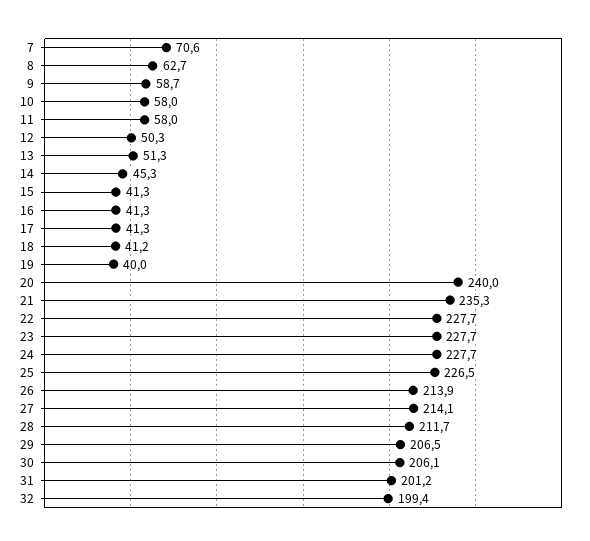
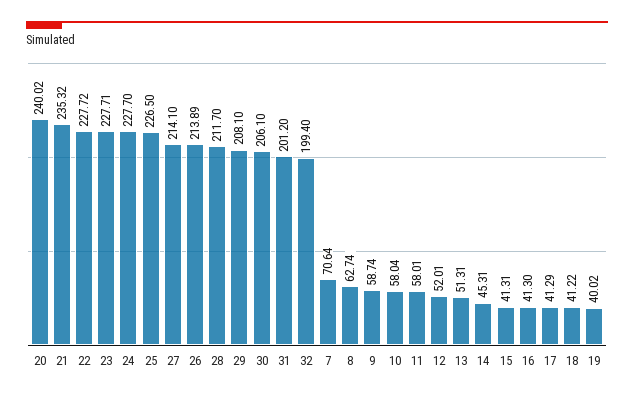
  {
    "7": 70.64,
    "8": 62.74,
    "9": 58.74,
    "10": 58.04,
    "11": 58.01,
-   "12": 50.3,
+   "12": 52.01,
    "13": 51.31,
    "14": 45.31,
    "15": 41.31,
    "16": 41.3,
    "17": 41.29,
    "18": 41.22,
    "19": 40.02,
    "20": 240.02,
    "21": 235.32,
    "22": 227.72,
    "23": 227.71,
    "24": 227.7,
    "25": 226.5,
    "26": 213.89,
    "27": 214.1,
    "28": 211.7,
-   "29": 206.5,
+   "29": 208.1,
    "30": 206.1,
    "31": 201.2,
    "32": 199.4
  }

